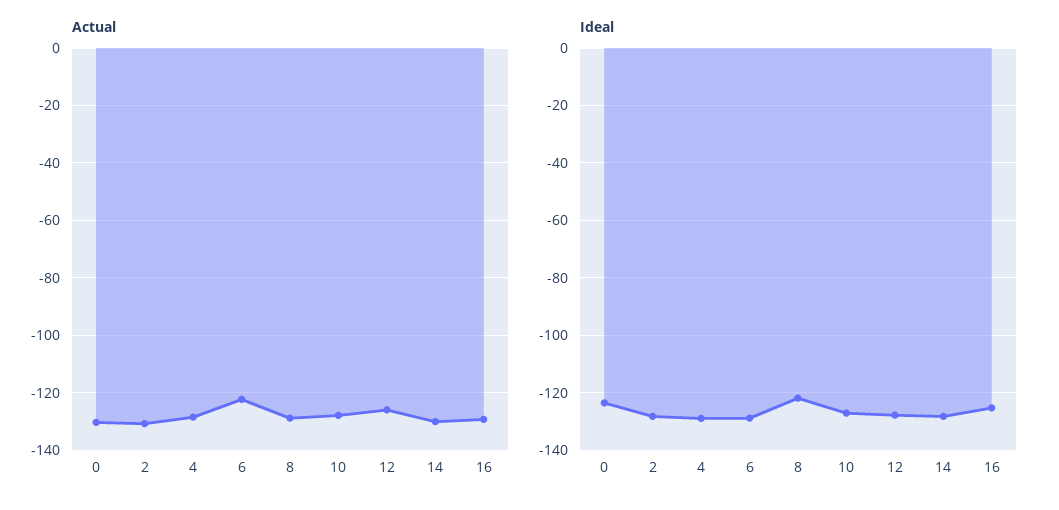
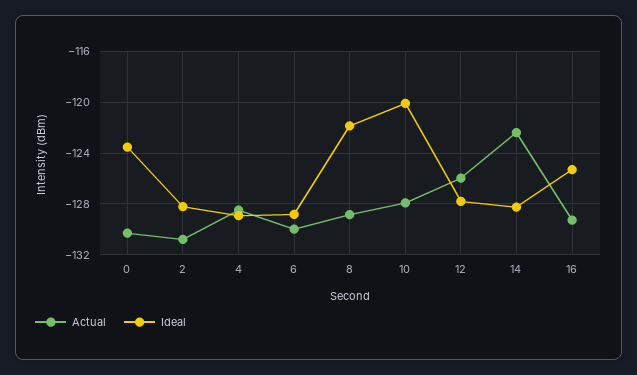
  {
    "Actual": {
      "0": -130.5,
      "2": -131,
      "4": -128.5,
-     "6": -122.5,
+     "6": -130,
      "8": -129,
      "10": -128,
      "12": -126,
-     "14": -130,
+     "14": -122.5,
      "16": -129.5
    },
    "Ideal": {
      "0": -123.5,
      "2": -128,
      "4": -129,
      "6": -129,
      "8": -122,
-     "10": -127.5,
+     "10": -120,
      "12": -128,
      "14": -128.5,
      "16": -125.5
    }
  }

